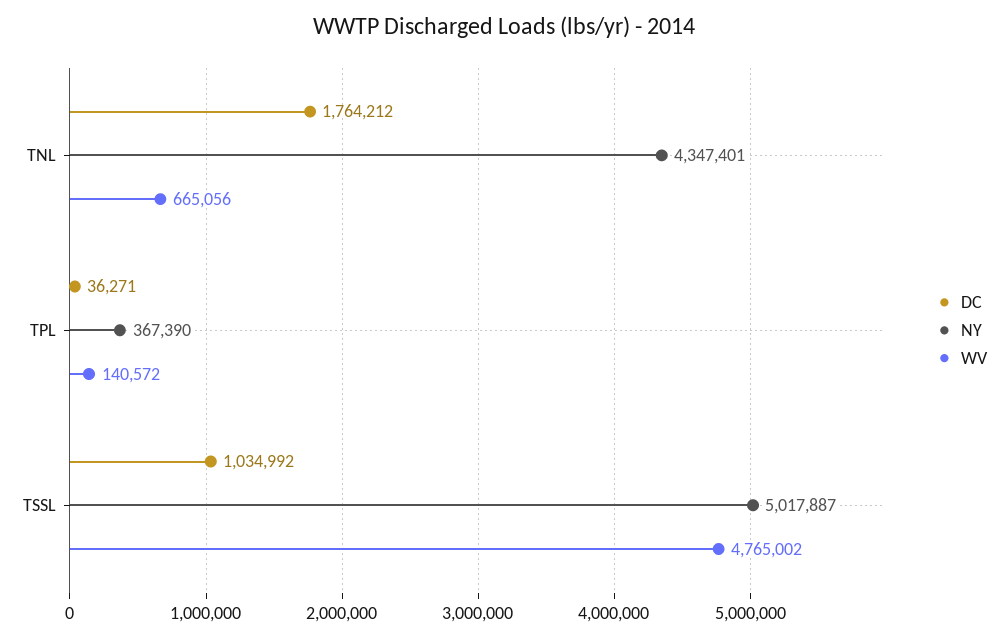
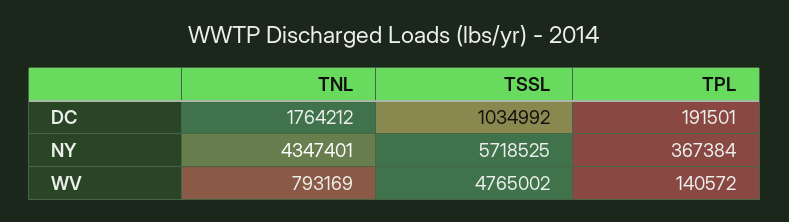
  {
    "DC": {
      "TNL": 1764212,
-     "TPL": 36271,
+     "TPL": 191501,
      "TSSL": 1034992
    },
    "NY": {
      "TNL": 4347401,
-     "TPL": 367390,
+     "TPL": 367384,
-     "TSSL": 5017887
+     "TSSL": 5718525
    },
    "WV": {
-     "TNL": 665056,
+     "TNL": 793169,
      "TPL": 140572,
      "TSSL": 4765002
    }
  }

